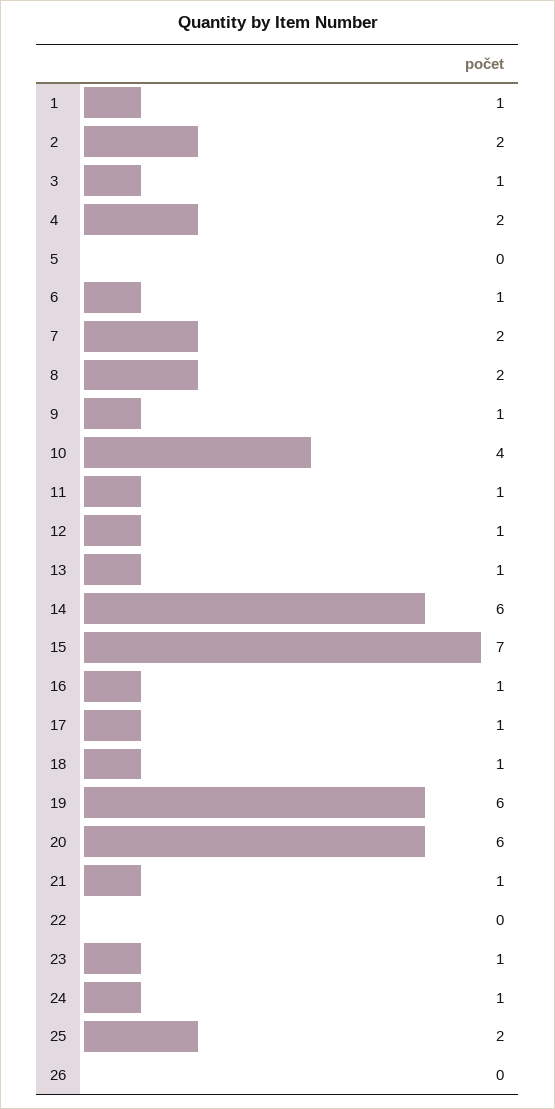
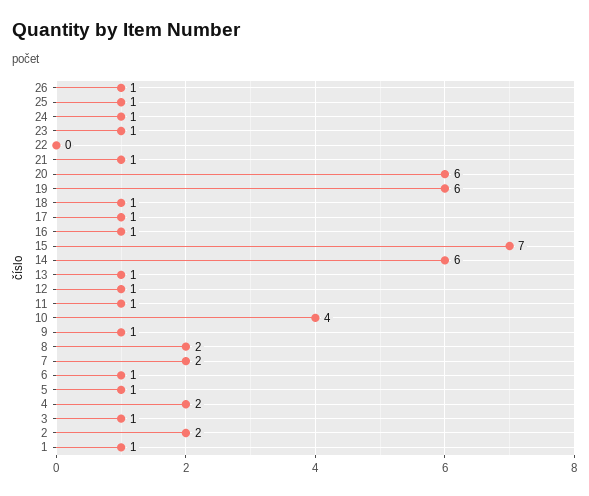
  {
    "1": 1,
    "2": 2,
    "3": 1,
    "4": 2,
-   "5": 0,
+   "5": 1,
    "6": 1,
    "7": 2,
    "8": 2,
    "9": 1,
    "10": 4,
    "11": 1,
    "12": 1,
    "13": 1,
    "14": 6,
    "15": 7,
    "16": 1,
    "17": 1,
    "18": 1,
    "19": 6,
    "20": 6,
    "21": 1,
    "22": 0,
    "23": 1,
    "24": 1,
-   "25": 2,
+   "25": 1,
-   "26": 0
+   "26": 1
  }

